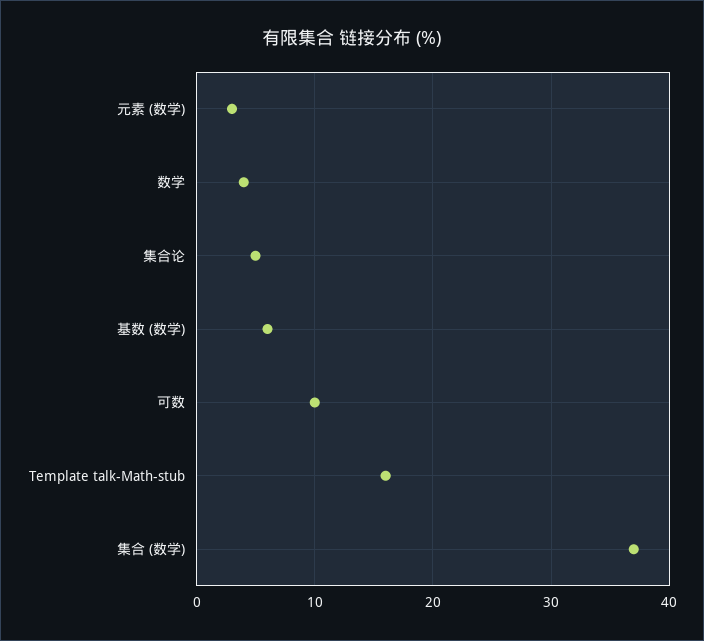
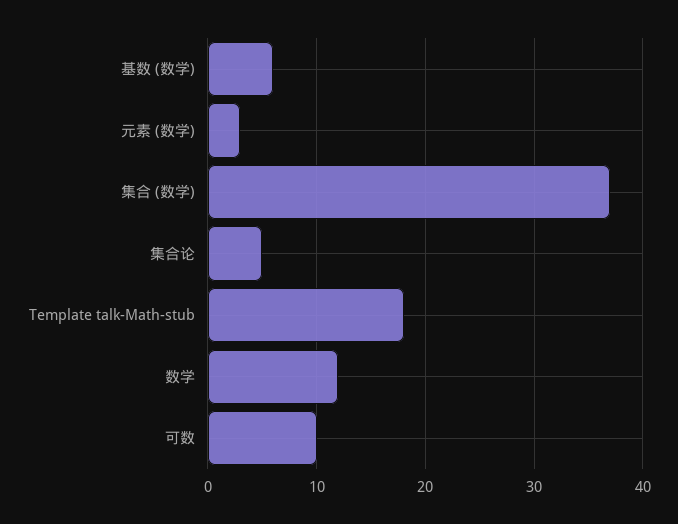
  {
    "元素 (数学)": 3,
-   "数学": 4,
+   "数学": 12,
    "集合论": 5,
    "基数 (数学)": 6,
    "可数": 10,
-   "Template talk-Math-stub": 16,
+   "Template talk-Math-stub": 18,
    "集合 (数学)": 37
  }

